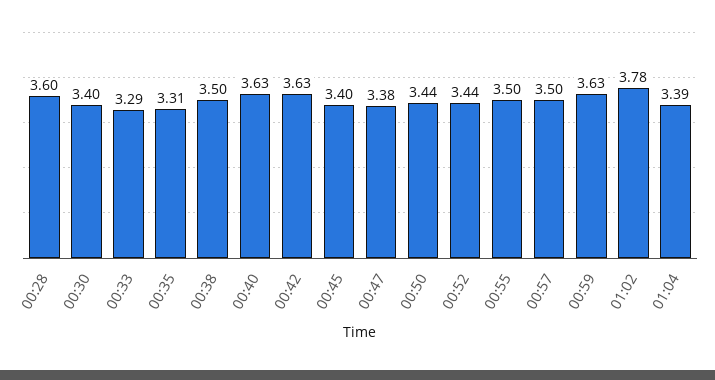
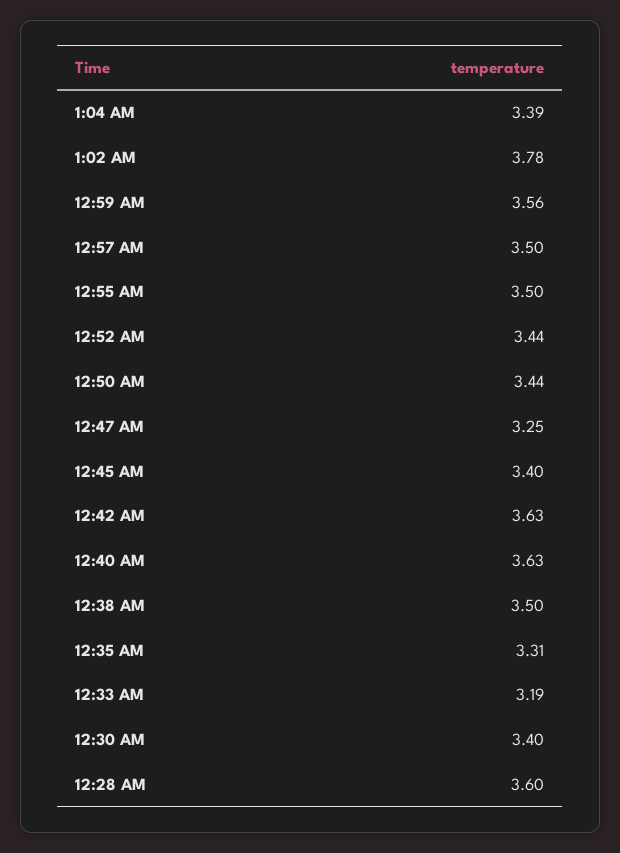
  {
    "00:28": 3.6,
    "00:30": 3.4,
-   "00:33": 3.29,
+   "00:33": 3.19,
    "00:35": 3.31,
    "00:38": 3.5,
    "00:40": 3.63,
    "00:42": 3.63,
    "00:45": 3.4,
-   "00:47": 3.38,
+   "00:47": 3.25,
    "00:50": 3.44,
    "00:52": 3.44,
    "00:55": 3.5,
    "00:57": 3.5,
-   "00:59": 3.63,
+   "00:59": 3.56,
    "01:02": 3.78,
    "01:04": 3.39
  }

